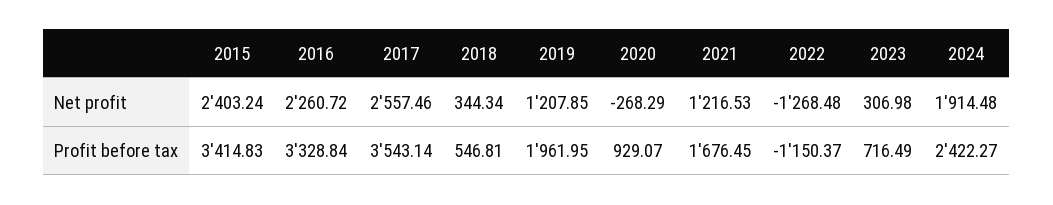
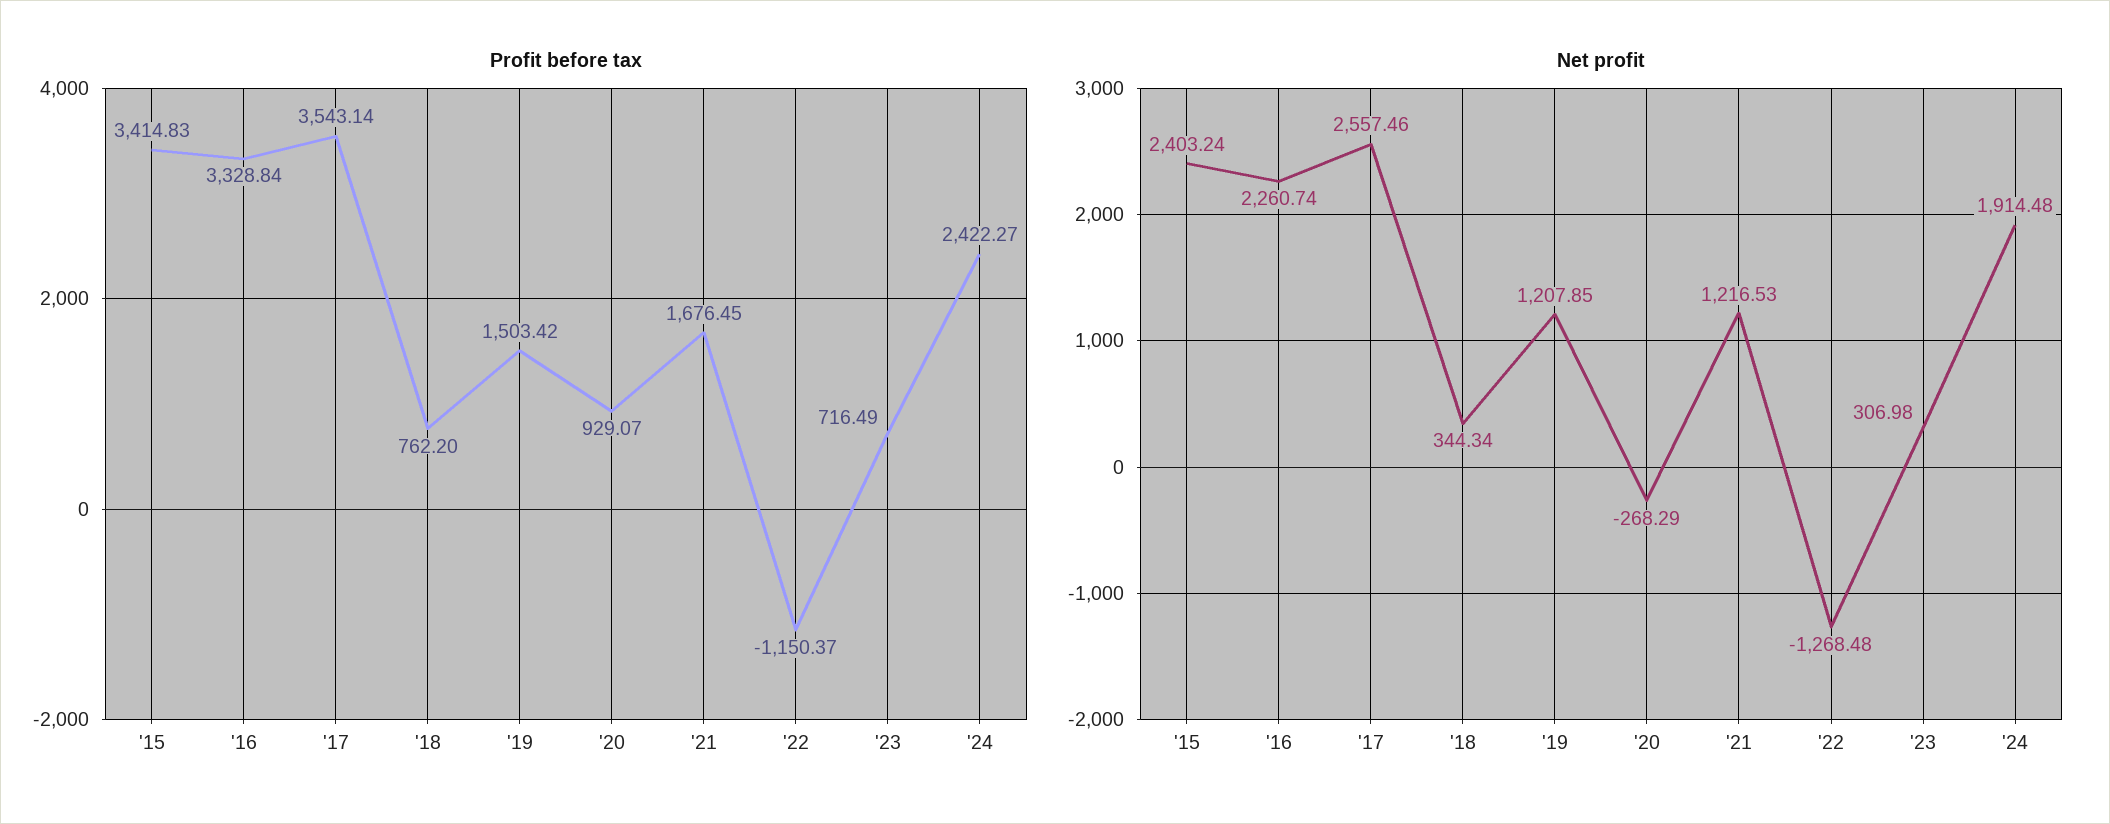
  {
    "Net profit": {
      "2015": 2403.24,
-     "2016": 2260.72,
+     "2016": 2260.74,
      "2017": 2557.46,
      "2018": 344.34,
      "2019": 1207.85,
      "2020": -268.29,
      "2021": 1216.53,
      "2022": -1268.48,
      "2023": 306.98,
      "2024": 1914.48
    },
    "Profit before tax": {
      "2015": 3414.83,
      "2016": 3328.84,
      "2017": 3543.14,
-     "2018": 546.81,
+     "2018": 762.2,
-     "2019": 1961.95,
+     "2019": 1503.42,
      "2020": 929.07,
      "2021": 1676.45,
      "2022": -1150.37,
      "2023": 716.49,
      "2024": 2422.27
    }
  }

